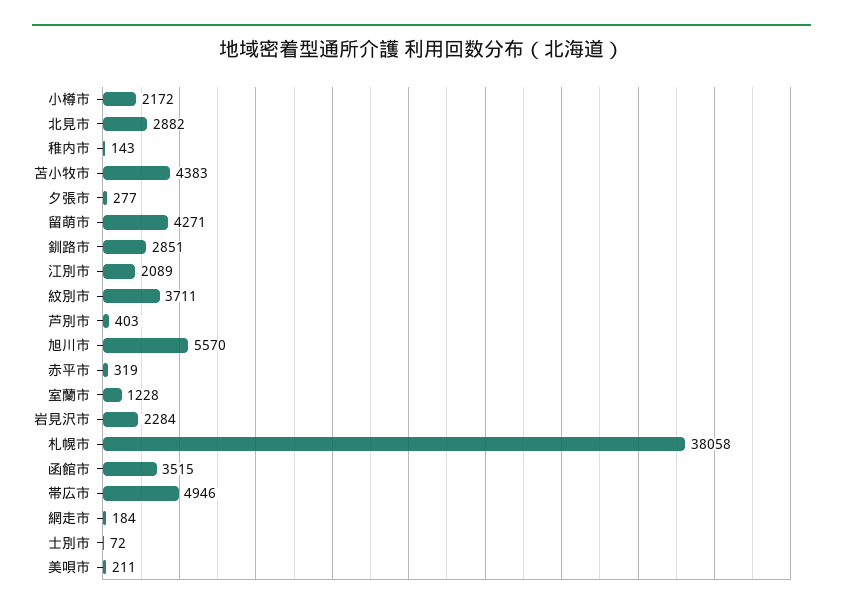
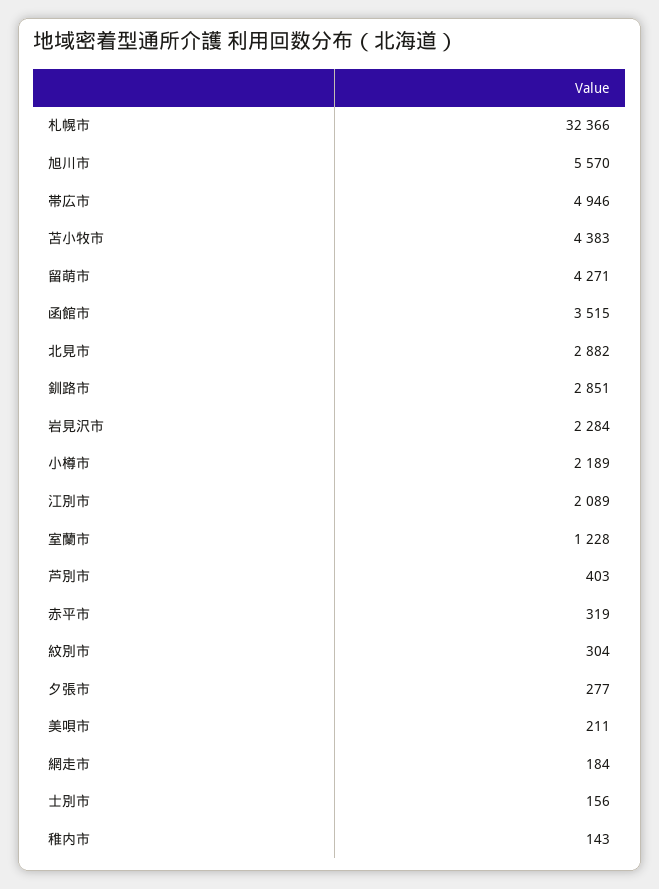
  {
-   "小樽市": 2172,
+   "小樽市": 2189,
    "北見市": 2882,
    "稚内市": 143,
    "苫小牧市": 4383,
    "夕張市": 277,
    "留萌市": 4271,
    "釧路市": 2851,
    "江別市": 2089,
-   "紋別市": 3711,
+   "紋別市": 304,
    "芦別市": 403,
    "旭川市": 5570,
    "赤平市": 319,
    "室蘭市": 1228,
    "岩見沢市": 2284,
-   "札幌市": 38058,
+   "札幌市": 32366,
    "函館市": 3515,
    "帯広市": 4946,
    "網走市": 184,
-   "士別市": 72,
+   "士別市": 156,
    "美唄市": 211
  }

